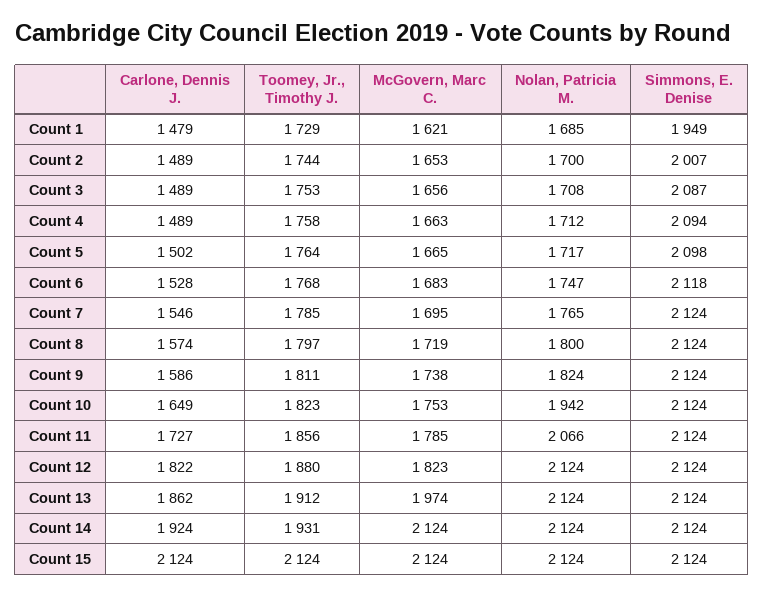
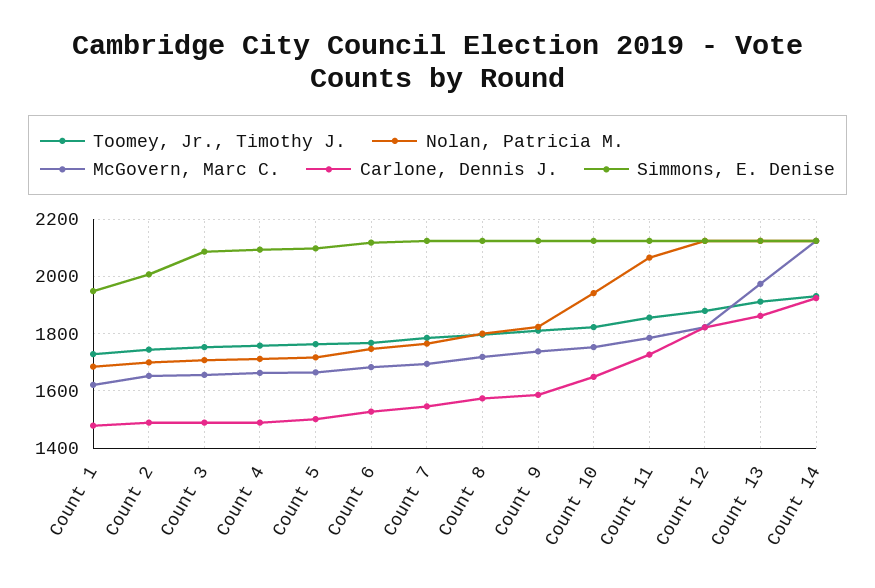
  {
    "Carlone, Dennis J.": {
      "Count 1": 1479,
      "Count 2": 1489,
      "Count 3": 1489,
      "Count 4": 1489,
      "Count 5": 1502,
      "Count 6": 1528,
      "Count 7": 1546,
      "Count 8": 1574,
      "Count 9": 1586,
      "Count 10": 1649,
      "Count 11": 1727,
      "Count 12": 1822,
      "Count 13": 1862,
-     "Count 14": 1924,
+     "Count 14": 1924
-     "Count 15": 2124
    },
    "Toomey, Jr., Timothy J.": {
      "Count 1": 1729,
      "Count 2": 1744,
      "Count 3": 1753,
      "Count 4": 1758,
      "Count 5": 1764,
      "Count 6": 1768,
      "Count 7": 1785,
      "Count 8": 1797,
      "Count 9": 1811,
      "Count 10": 1823,
      "Count 11": 1856,
      "Count 12": 1880,
      "Count 13": 1912,
-     "Count 14": 1931,
+     "Count 14": 1931
-     "Count 15": 2124
    },
    "McGovern, Marc C.": {
      "Count 1": 1621,
      "Count 2": 1653,
      "Count 3": 1656,
      "Count 4": 1663,
      "Count 5": 1665,
      "Count 6": 1683,
      "Count 7": 1695,
      "Count 8": 1719,
      "Count 9": 1738,
      "Count 10": 1753,
      "Count 11": 1785,
      "Count 12": 1823,
      "Count 13": 1974,
-     "Count 14": 2124,
+     "Count 14": 2124
-     "Count 15": 2124
    },
    "Nolan, Patricia M.": {
      "Count 1": 1685,
      "Count 2": 1700,
      "Count 3": 1708,
      "Count 4": 1712,
      "Count 5": 1717,
      "Count 6": 1747,
      "Count 7": 1765,
      "Count 8": 1800,
      "Count 9": 1824,
      "Count 10": 1942,
      "Count 11": 2066,
      "Count 12": 2124,
      "Count 13": 2124,
-     "Count 14": 2124,
+     "Count 14": 2124
-     "Count 15": 2124
    },
    "Simmons, E. Denise": {
      "Count 1": 1949,
      "Count 2": 2007,
      "Count 3": 2087,
      "Count 4": 2094,
      "Count 5": 2098,
      "Count 6": 2118,
      "Count 7": 2124,
      "Count 8": 2124,
      "Count 9": 2124,
      "Count 10": 2124,
      "Count 11": 2124,
      "Count 12": 2124,
      "Count 13": 2124,
-     "Count 14": 2124,
+     "Count 14": 2124
-     "Count 15": 2124
    }
  }

